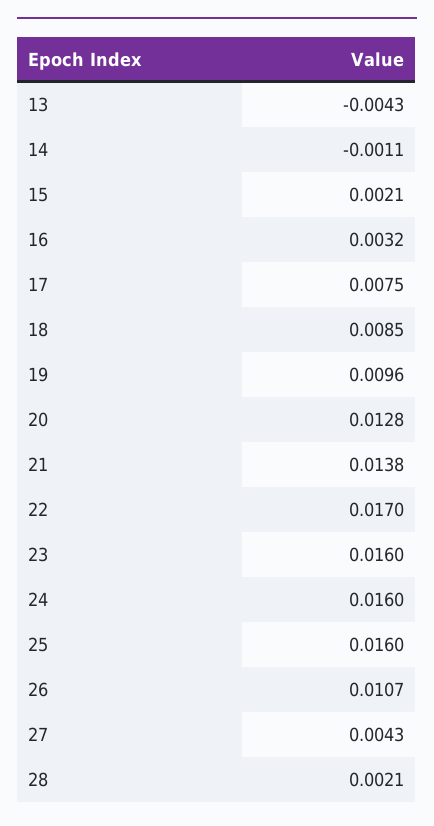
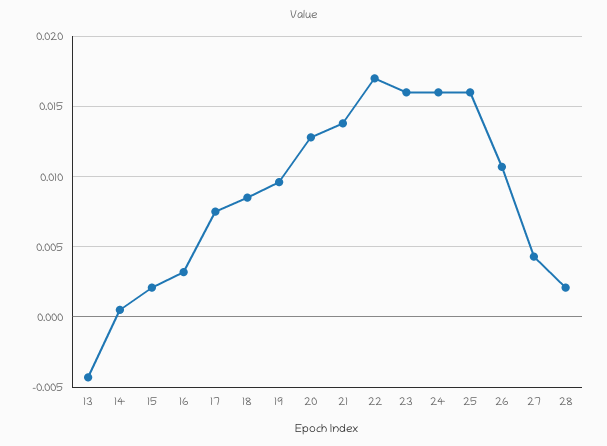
  {
    "13": -0.0043,
-   "14": -0.0011,
+   "14": 0.0005,
    "15": 0.0021,
    "16": 0.0032,
    "17": 0.0075,
    "18": 0.0085,
    "19": 0.0096,
    "20": 0.0128,
    "21": 0.0138,
    "22": 0.017,
    "23": 0.016,
    "24": 0.016,
    "25": 0.016,
    "26": 0.0107,
    "27": 0.0043,
    "28": 0.0021
  }

